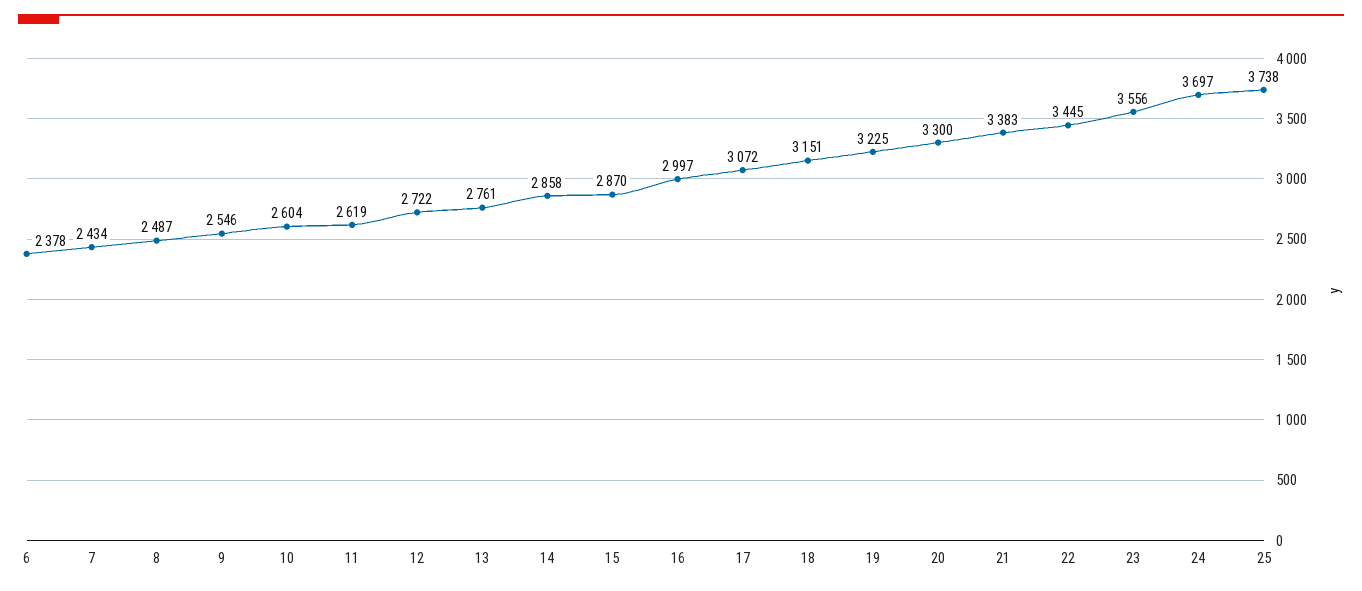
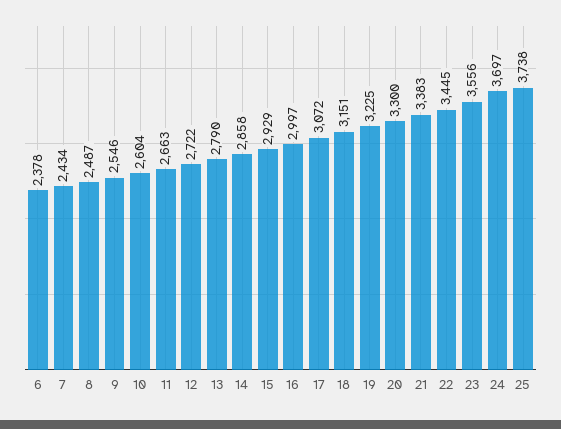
  {
    "6": 2378,
    "7": 2434,
    "8": 2487,
    "9": 2546,
    "10": 2604,
-   "11": 2619,
+   "11": 2663,
    "12": 2722,
-   "13": 2761,
+   "13": 2790,
    "14": 2858,
-   "15": 2870,
+   "15": 2929,
    "16": 2997,
    "17": 3072,
    "18": 3151,
    "19": 3225,
    "20": 3300,
    "21": 3383,
    "22": 3445,
    "23": 3556,
    "24": 3697,
    "25": 3738
  }

